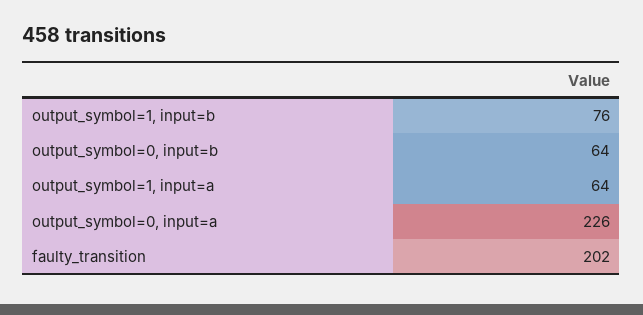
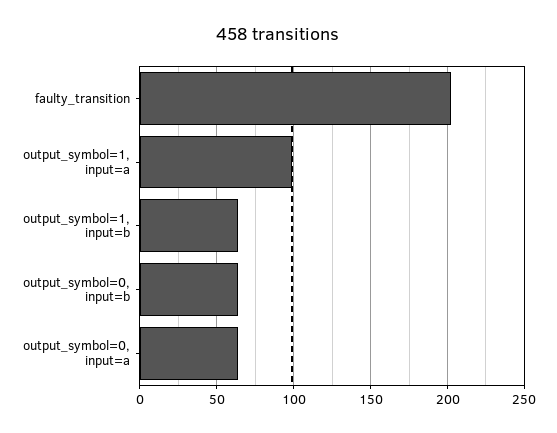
  {
-   "output_symbol=1, input=b": 76,
+   "output_symbol=1, input=b": 65,
    "output_symbol=0, input=b": 64,
-   "output_symbol=1, input=a": 64,
+   "output_symbol=1, input=a": 100,
-   "output_symbol=0, input=a": 226,
+   "output_symbol=0, input=a": 65,
    "faulty_transition": 202
  }

